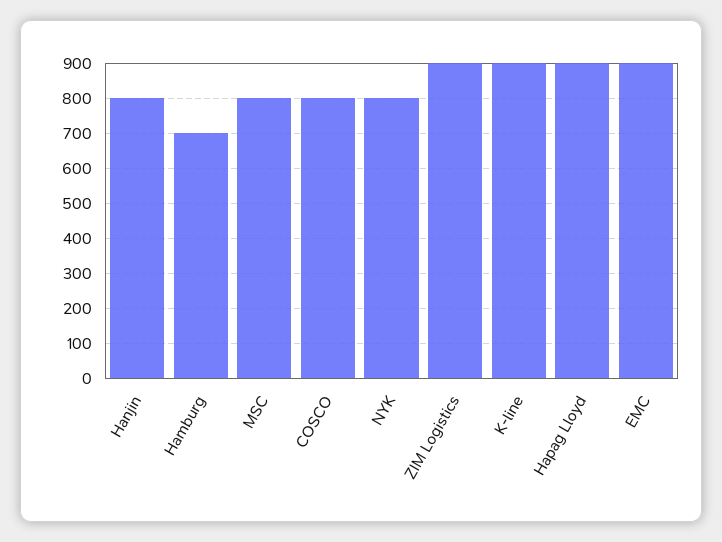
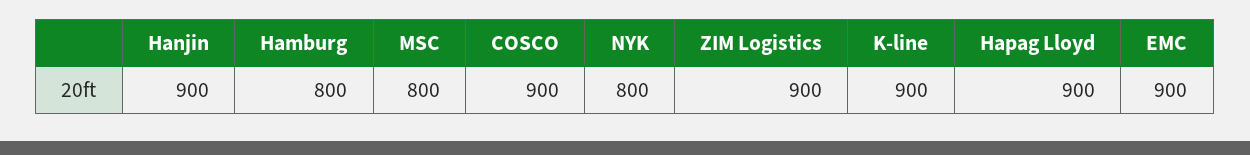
  {
-   "Hanjin": 800,
+   "Hanjin": 900,
-   "Hamburg": 700,
+   "Hamburg": 800,
    "MSC": 800,
-   "COSCO": 800,
+   "COSCO": 900,
    "NYK": 800,
    "ZIM Logistics": 900,
    "K-line": 900,
    "Hapag Lloyd": 900,
    "EMC": 900
  }

